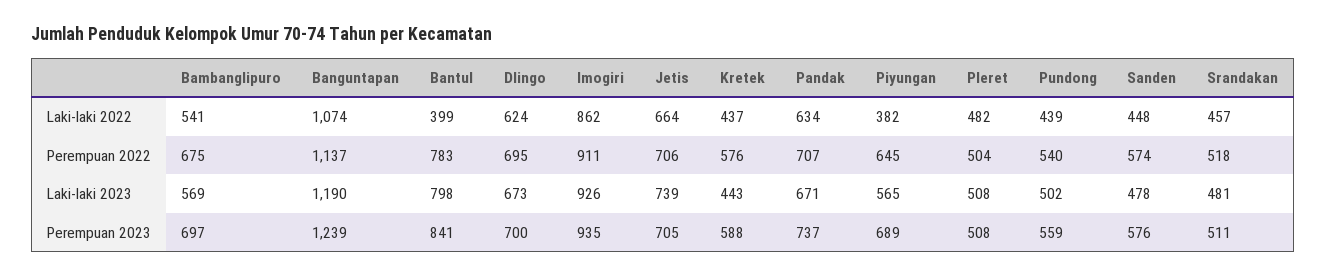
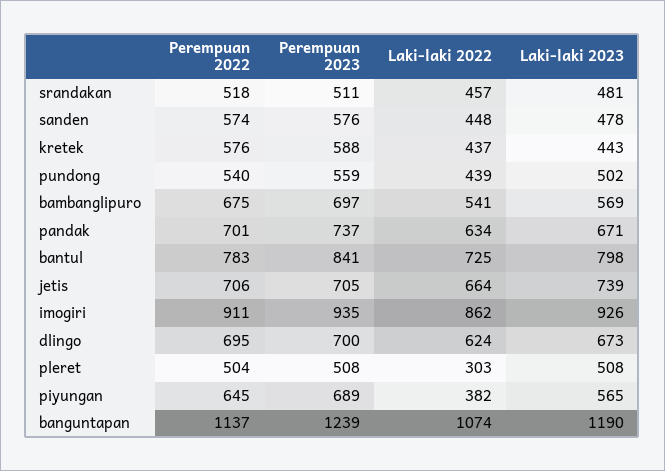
  {
    "Bambanglipuro": {
      "Laki-laki 2022": 541,
      "Perempuan 2022": 675,
      "Laki-laki 2023": 569,
      "Perempuan 2023": 697
    },
    "Banguntapan": {
      "Laki-laki 2022": 1074,
      "Perempuan 2022": 1137,
      "Laki-laki 2023": 1190,
      "Perempuan 2023": 1239
    },
    "Bantul": {
-     "Laki-laki 2022": 399,
+     "Laki-laki 2022": 725,
      "Perempuan 2022": 783,
      "Laki-laki 2023": 798,
      "Perempuan 2023": 841
    },
    "Dlingo": {
      "Laki-laki 2022": 624,
      "Perempuan 2022": 695,
      "Laki-laki 2023": 673,
      "Perempuan 2023": 700
    },
    "Imogiri": {
      "Laki-laki 2022": 862,
      "Perempuan 2022": 911,
      "Laki-laki 2023": 926,
      "Perempuan 2023": 935
    },
    "Jetis": {
      "Laki-laki 2022": 664,
      "Perempuan 2022": 706,
      "Laki-laki 2023": 739,
      "Perempuan 2023": 705
    },
    "Kretek": {
      "Laki-laki 2022": 437,
      "Perempuan 2022": 576,
      "Laki-laki 2023": 443,
      "Perempuan 2023": 588
    },
    "Pandak": {
      "Laki-laki 2022": 634,
-     "Perempuan 2022": 707,
+     "Perempuan 2022": 701,
      "Laki-laki 2023": 671,
      "Perempuan 2023": 737
    },
    "Piyungan": {
      "Laki-laki 2022": 382,
      "Perempuan 2022": 645,
      "Laki-laki 2023": 565,
      "Perempuan 2023": 689
    },
    "Pleret": {
-     "Laki-laki 2022": 482,
+     "Laki-laki 2022": 303,
      "Perempuan 2022": 504,
      "Laki-laki 2023": 508,
      "Perempuan 2023": 508
    },
    "Pundong": {
      "Laki-laki 2022": 439,
      "Perempuan 2022": 540,
      "Laki-laki 2023": 502,
      "Perempuan 2023": 559
    },
    "Sanden": {
      "Laki-laki 2022": 448,
      "Perempuan 2022": 574,
      "Laki-laki 2023": 478,
      "Perempuan 2023": 576
    },
    "Srandakan": {
      "Laki-laki 2022": 457,
      "Perempuan 2022": 518,
      "Laki-laki 2023": 481,
      "Perempuan 2023": 511
    }
  }

